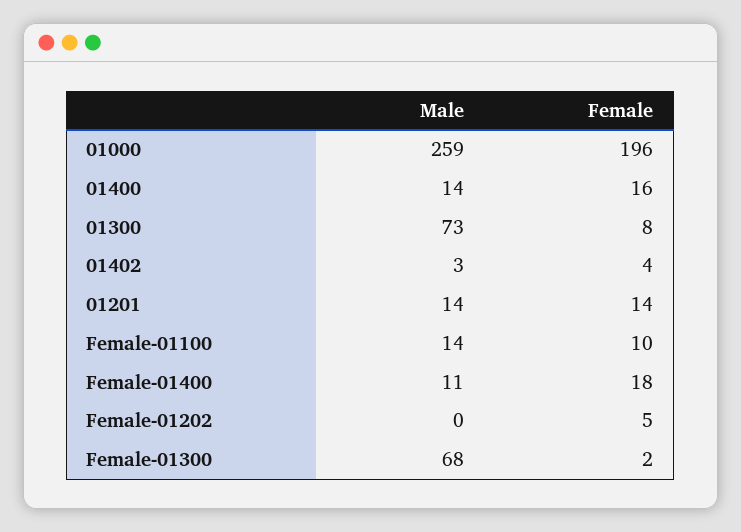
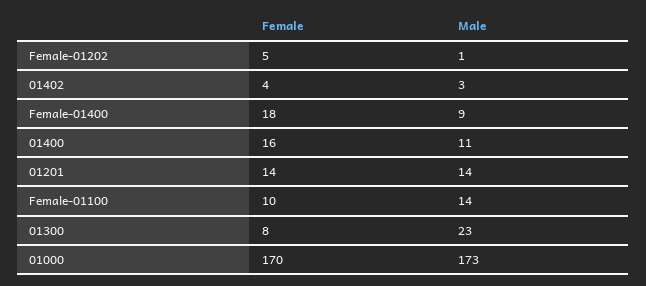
  {
    "Male": {
-     "01000": 259,
+     "01000": 173,
-     "01400": 14,
+     "01400": 11,
-     "01300": 73,
+     "01300": 23,
      "01402": 3,
      "01201": 14,
      "Female-01100": 14,
-     "Female-01400": 11,
+     "Female-01400": 9,
-     "Female-01202": 0,
+     "Female-01202": 1
-     "Female-01300": 68
    },
    "Female": {
-     "01000": 196,
+     "01000": 170,
      "01400": 16,
      "01300": 8,
      "01402": 4,
      "01201": 14,
      "Female-01100": 10,
      "Female-01400": 18,
-     "Female-01202": 5,
+     "Female-01202": 5
-     "Female-01300": 2
    }
  }

